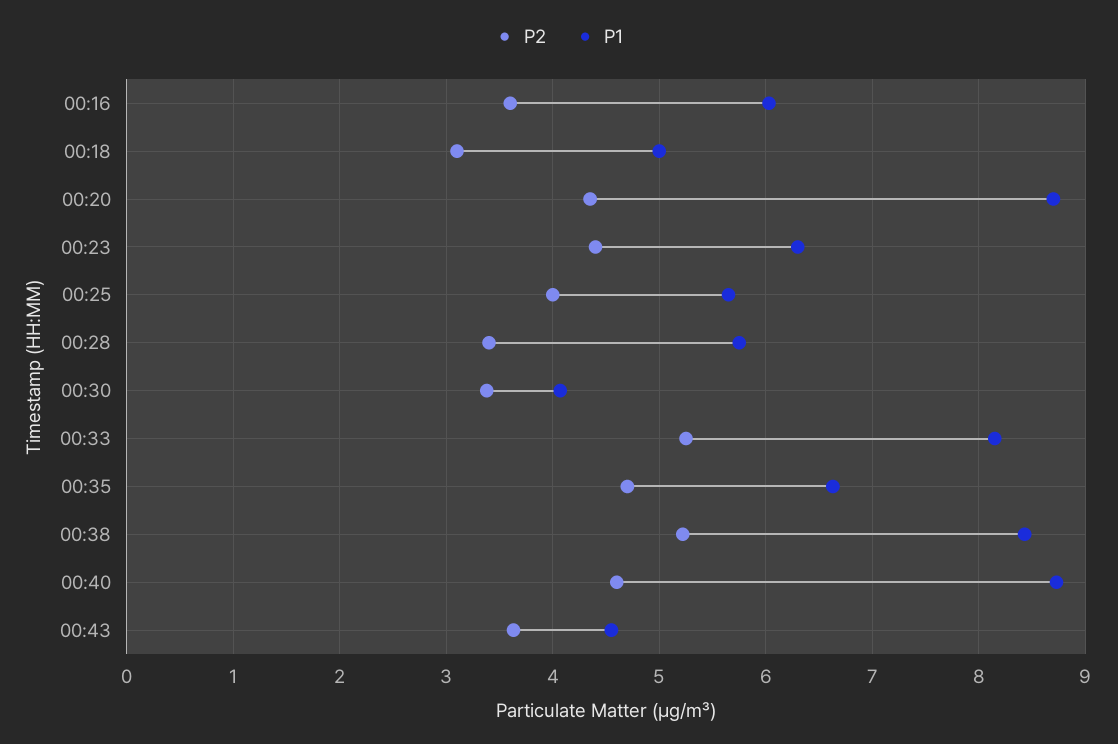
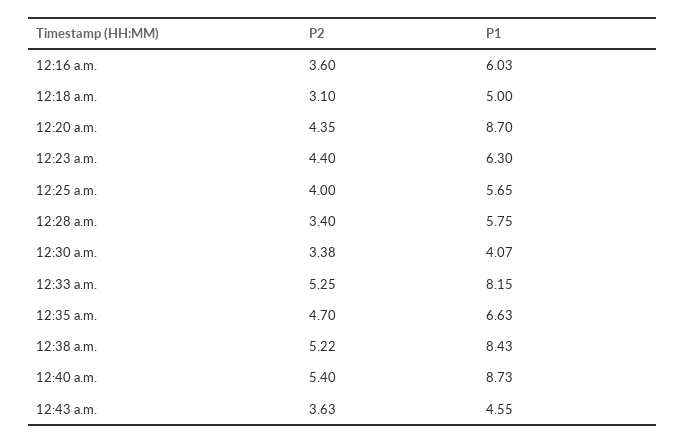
  {
    "P2": {
      "00:16": 3.6,
      "00:18": 3.1,
      "00:20": 4.35,
      "00:23": 4.4,
      "00:25": 4,
      "00:28": 3.4,
      "00:30": 3.38,
      "00:33": 5.25,
      "00:35": 4.7,
      "00:38": 5.22,
-     "00:40": 4.6,
+     "00:40": 5.4,
      "00:43": 3.63
    },
    "P1": {
      "00:16": 6.03,
      "00:18": 5,
      "00:20": 8.7,
      "00:23": 6.3,
      "00:25": 5.65,
      "00:28": 5.75,
      "00:30": 4.07,
      "00:33": 8.15,
      "00:35": 6.63,
      "00:38": 8.43,
      "00:40": 8.73,
      "00:43": 4.55
    }
  }

